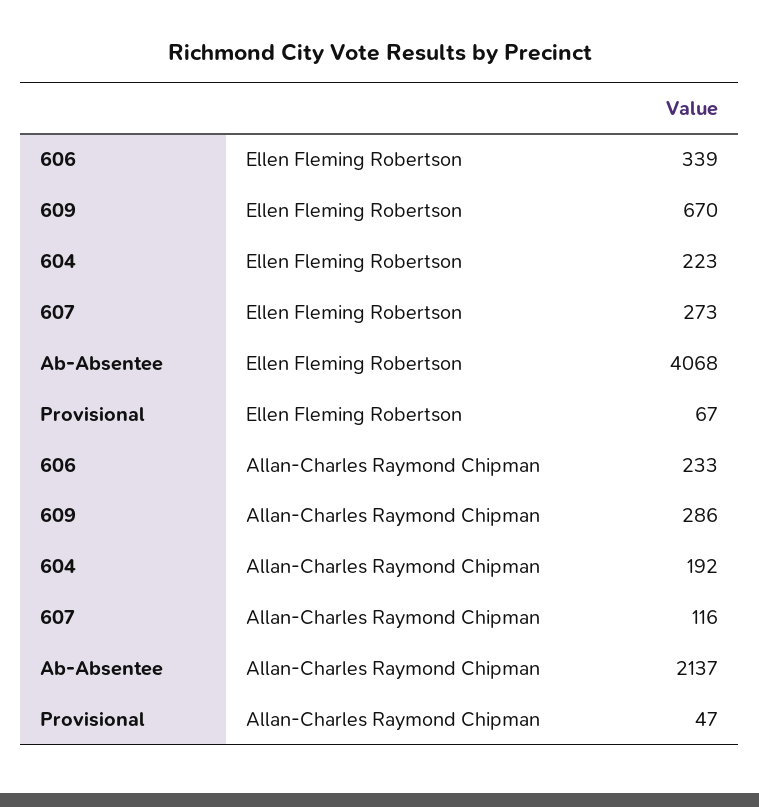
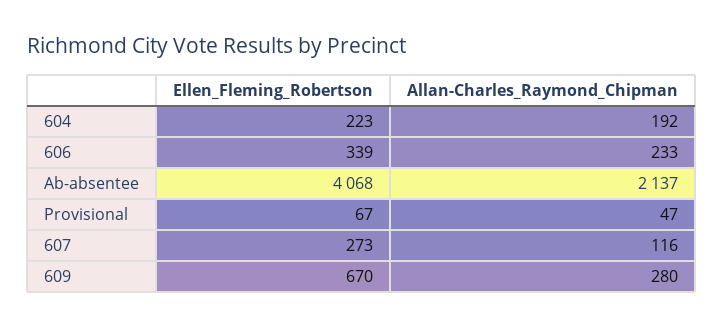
  {
    "606": {
      "Ellen Fleming Robertson": 339,
      "Allan-Charles Raymond Chipman": 233
    },
    "609": {
      "Ellen Fleming Robertson": 670,
-     "Allan-Charles Raymond Chipman": 286
+     "Allan-Charles Raymond Chipman": 280
    },
    "604": {
      "Ellen Fleming Robertson": 223,
      "Allan-Charles Raymond Chipman": 192
    },
    "607": {
      "Ellen Fleming Robertson": 273,
      "Allan-Charles Raymond Chipman": 116
    },
    "Ab-Absentee": {
      "Ellen Fleming Robertson": 4068,
      "Allan-Charles Raymond Chipman": 2137
    },
    "Provisional": {
      "Ellen Fleming Robertson": 67,
      "Allan-Charles Raymond Chipman": 47
    }
  }

